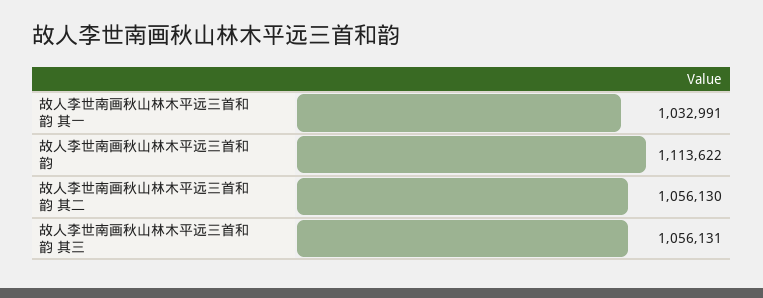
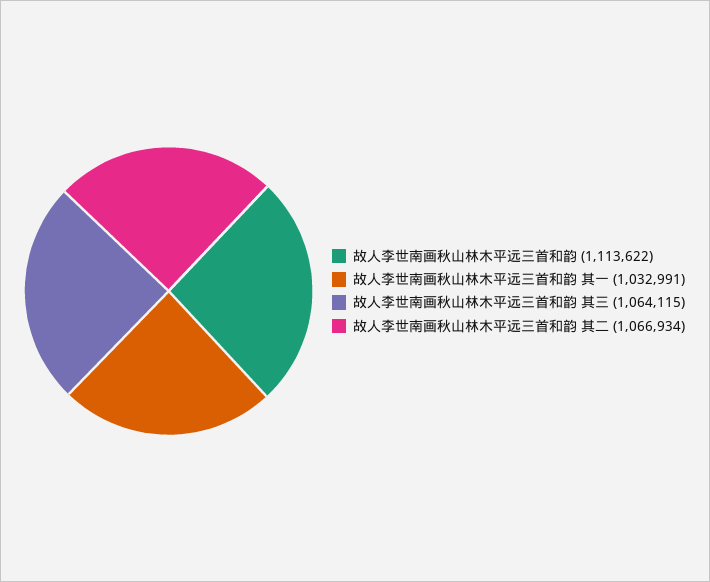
  {
    "故人李世南画秋山林木平远三首和韵 其一": 1032991,
    "故人李世南画秋山林木平远三首和韵": 1113622,
-   "故人李世南画秋山林木平远三首和韵 其二": 1056130,
+   "故人李世南画秋山林木平远三首和韵 其二": 1066934,
-   "故人李世南画秋山林木平远三首和韵 其三": 1056131
+   "故人李世南画秋山林木平远三首和韵 其三": 1064115
  }

